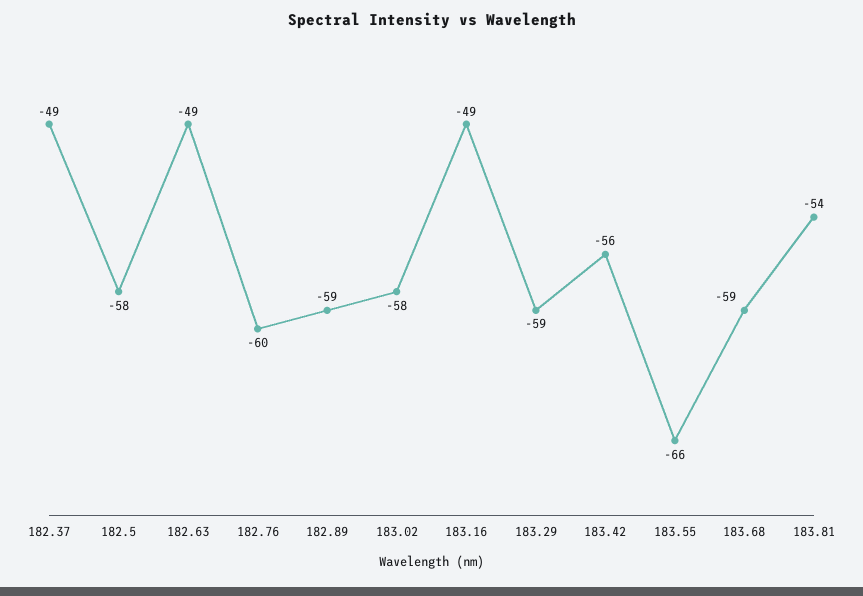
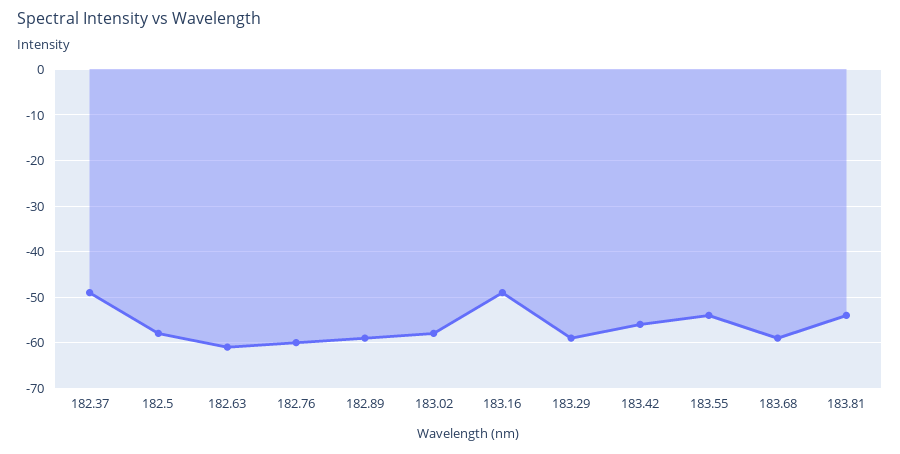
  {
    "182.37": -49,
    "182.5": -58,
-   "182.63": -49,
+   "182.63": -60,
    "182.76": -60,
    "182.89": -59,
    "183.02": -58,
    "183.16": -49,
    "183.29": -59,
    "183.42": -56,
-   "183.55": -66,
+   "183.55": -55,
    "183.68": -59,
    "183.81": -54
  }

